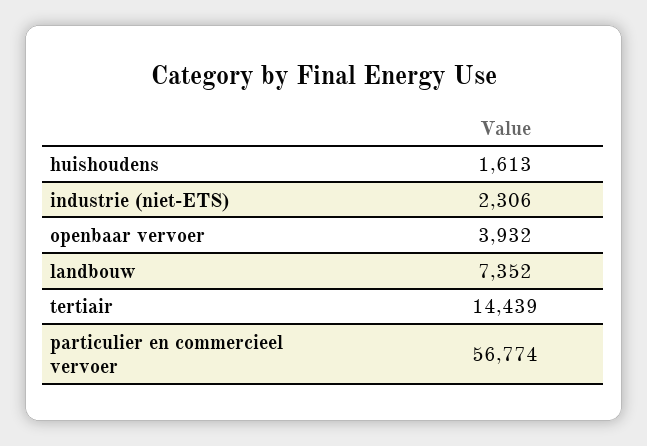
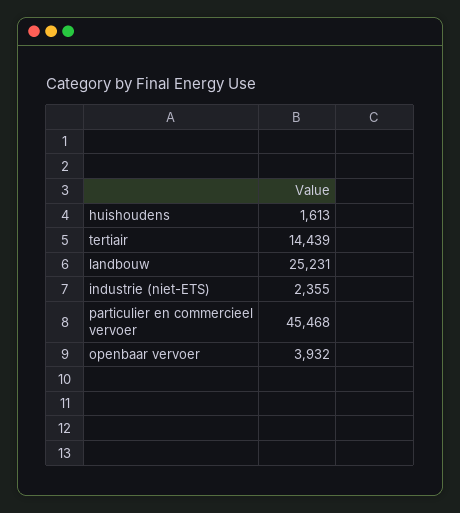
  {
    "huishoudens": 1613,
-   "industrie (niet-ETS)": 2306,
+   "industrie (niet-ETS)": 2355,
    "openbaar vervoer": 3932,
-   "landbouw": 7352,
+   "landbouw": 25231,
    "tertiair": 14439,
-   "particulier en commercieel vervoer": 56774
+   "particulier en commercieel vervoer": 45468
  }

